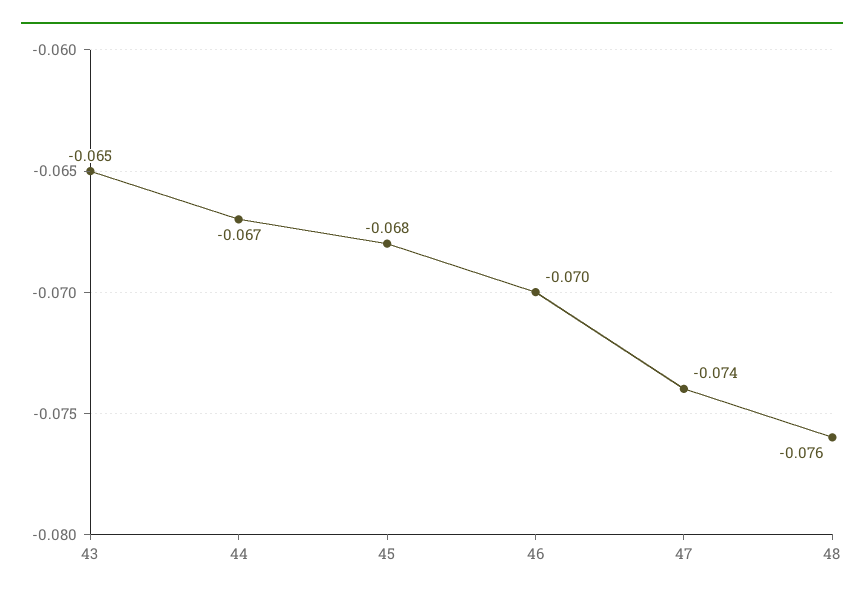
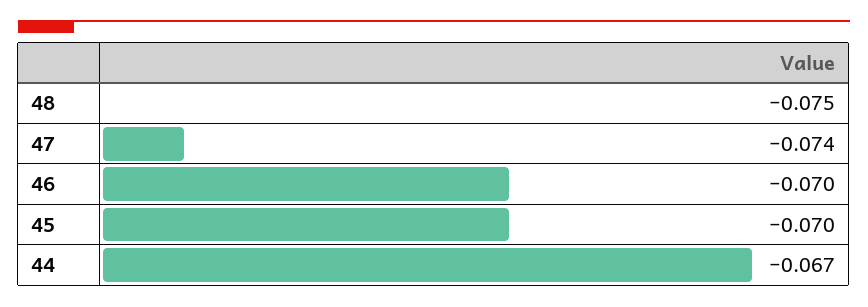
  {
-   "43": -0.065,
    "44": -0.067,
-   "45": -0.068,
+   "45": -0.07,
    "46": -0.07,
    "47": -0.074,
-   "48": -0.076
+   "48": -0.075
  }

